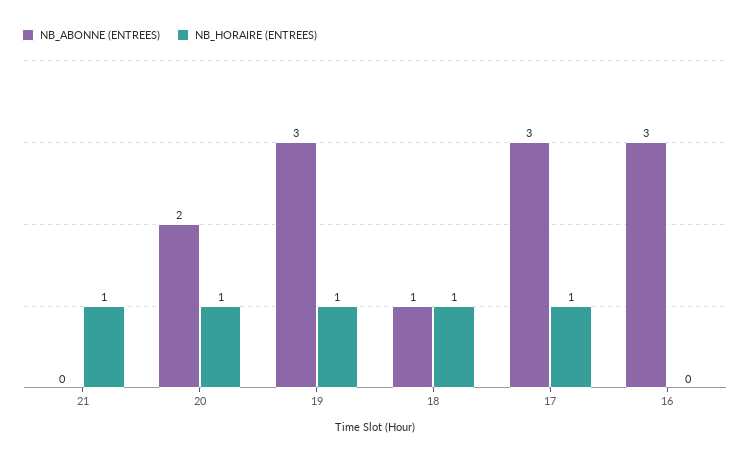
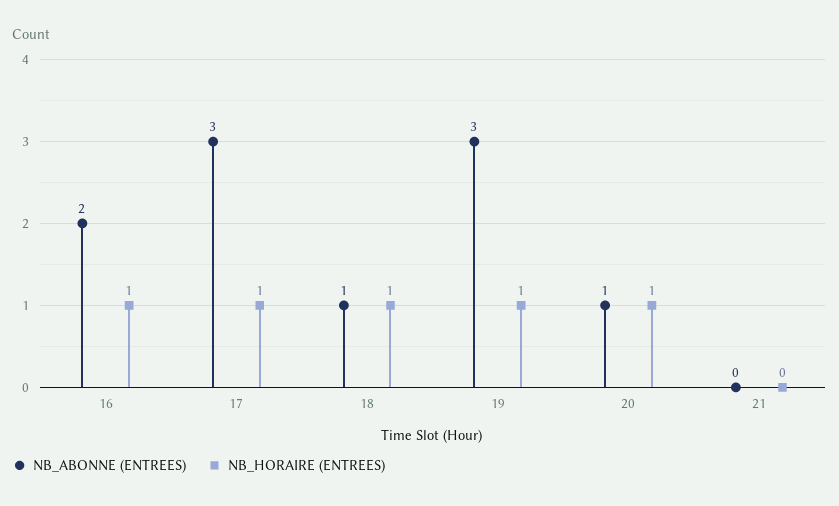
  {
    "NB_ABONNE (ENTREES)": {
      "21": 0,
-     "20": 2,
+     "20": 1,
      "19": 3,
      "18": 1,
      "17": 3,
-     "16": 3
+     "16": 2
    },
    "NB_HORAIRE (ENTREES)": {
-     "21": 1,
+     "21": 0,
      "20": 1,
      "19": 1,
      "18": 1,
      "17": 1,
-     "16": 0
+     "16": 1
    }
  }

